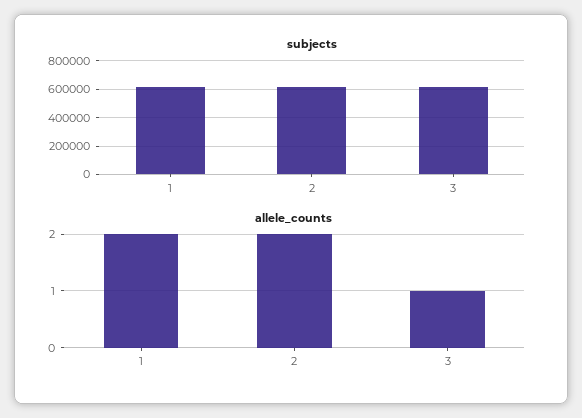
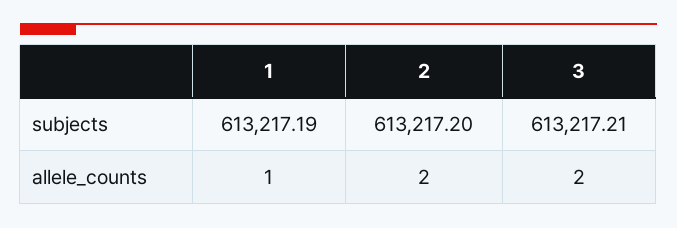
  {
    "subjects": {
      "1": 613217.19,
      "2": 613217.2,
      "3": 613217.21
    },
    "allele_counts": {
-     "1": 2,
+     "1": 1,
      "2": 2,
-     "3": 1
+     "3": 2
    }
  }

